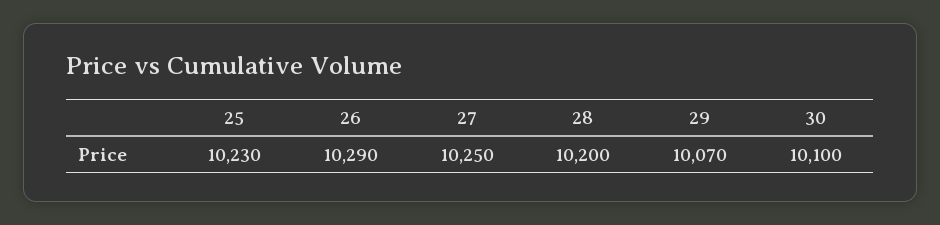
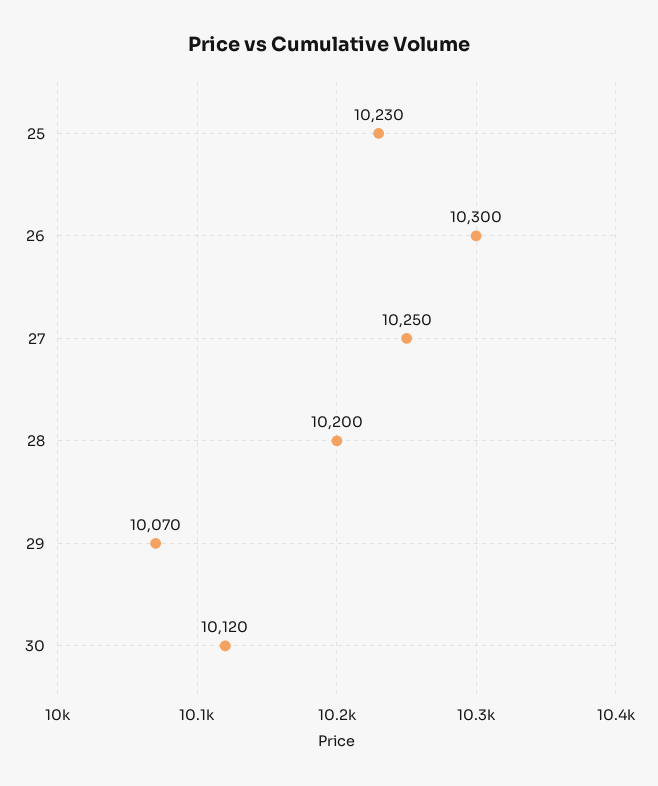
  {
    "25": 10230,
-   "26": 10290,
+   "26": 10300,
    "27": 10250,
    "28": 10200,
    "29": 10070,
-   "30": 10100
+   "30": 10120
  }

